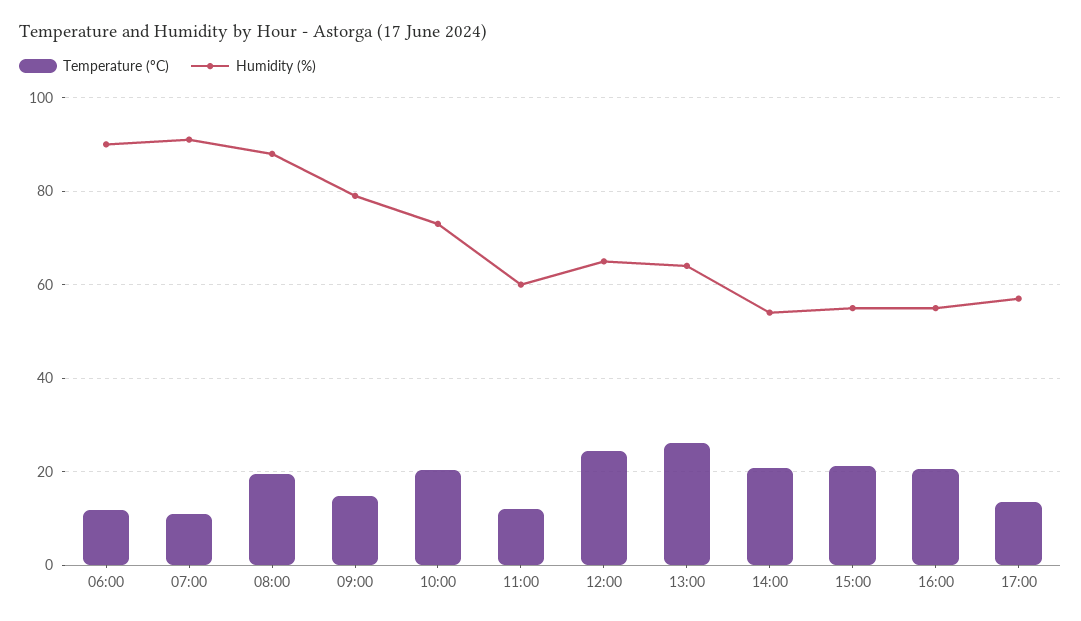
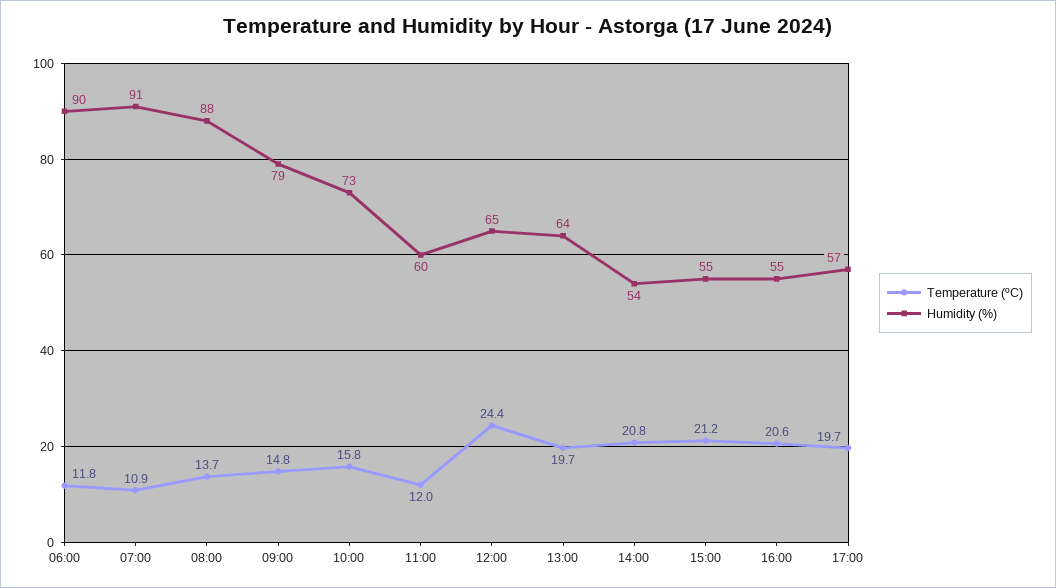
  {
    "Temperature (ºC)": {
      "06:00": 11.8,
      "07:00": 10.9,
-     "08:00": 20,
+     "08:00": 13.7,
      "09:00": 14.8,
-     "10:00": 20,
+     "10:00": 15.8,
      "11:00": 12,
      "12:00": 24.4,
-     "13:00": 26,
+     "13:00": 19.7,
      "14:00": 20.8,
      "15:00": 21.2,
      "16:00": 20.6,
-     "17:00": 14
+     "17:00": 19.7
    },
    "Humidity (%)": {
      "06:00": 90,
      "07:00": 91,
      "08:00": 88,
      "09:00": 79,
      "10:00": 73,
      "11:00": 60,
      "12:00": 65,
      "13:00": 64,
      "14:00": 54,
      "15:00": 55,
      "16:00": 55,
      "17:00": 57
    }
  }

